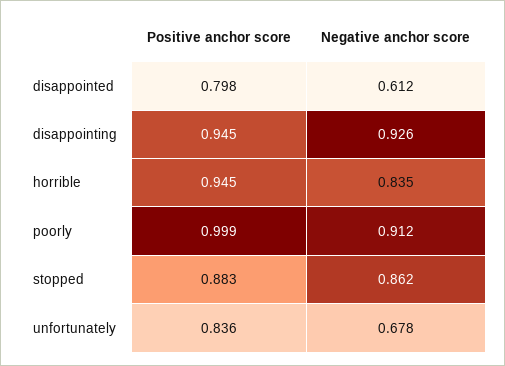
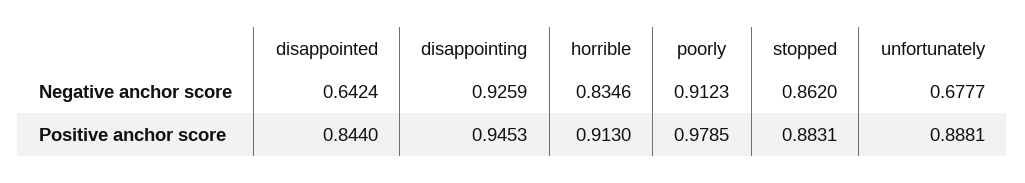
  {
    "Positive anchor score": {
-     "disappointed": 0.798,
+     "disappointed": 0.844,
      "disappointing": 0.9453,
-     "horrible": 0.945,
+     "horrible": 0.913,
-     "poorly": 0.999,
+     "poorly": 0.9785,
      "stopped": 0.8831,
-     "unfortunately": 0.836
+     "unfortunately": 0.8881
    },
    "Negative anchor score": {
-     "disappointed": 0.612,
+     "disappointed": 0.6424,
      "disappointing": 0.9259,
      "horrible": 0.8346,
      "poorly": 0.9123,
      "stopped": 0.862,
      "unfortunately": 0.6777
    }
  }

